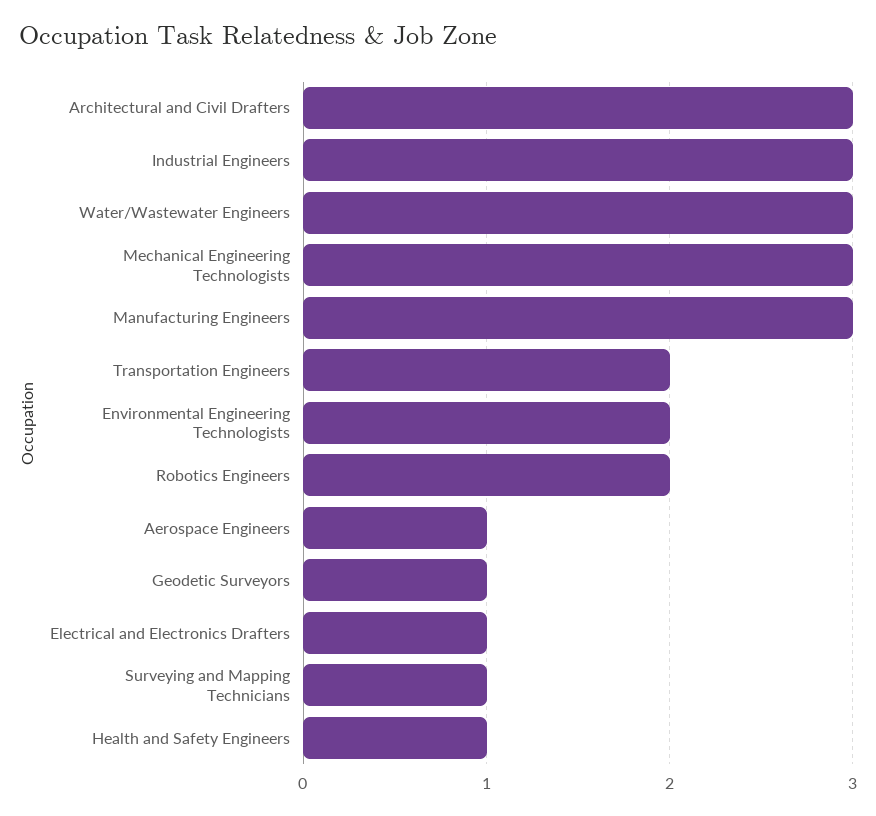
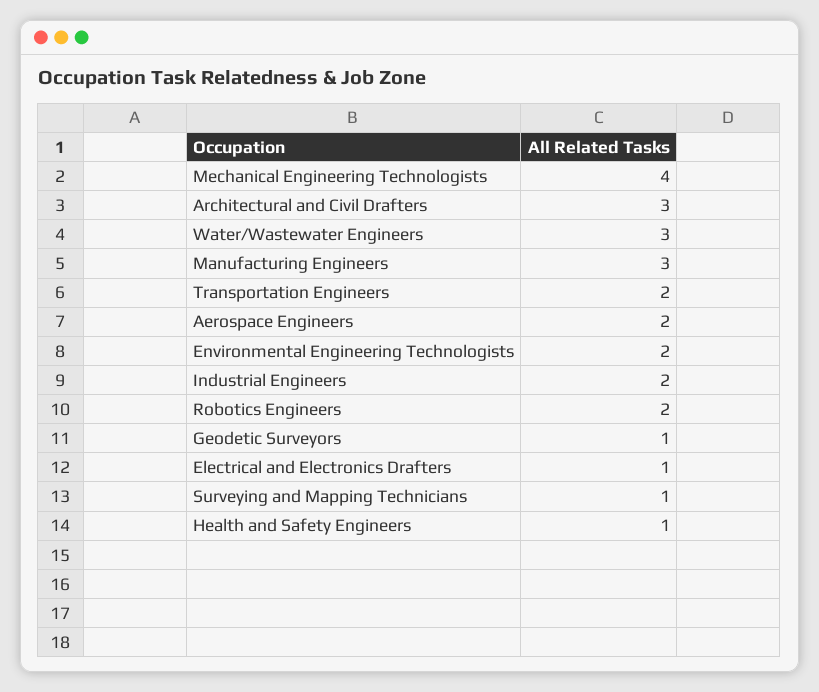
  {
    "Architectural and Civil Drafters": 3,
-   "Industrial Engineers": 3,
+   "Industrial Engineers": 2,
    "Water/Wastewater Engineers": 3,
-   "Mechanical Engineering Technologists": 3,
+   "Mechanical Engineering Technologists": 4,
    "Manufacturing Engineers": 3,
    "Transportation Engineers": 2,
    "Environmental Engineering Technologists": 2,
    "Robotics Engineers": 2,
-   "Aerospace Engineers": 1,
+   "Aerospace Engineers": 2,
    "Geodetic Surveyors": 1,
    "Electrical and Electronics Drafters": 1,
    "Surveying and Mapping Technicians": 1,
    "Health and Safety Engineers": 1
  }

